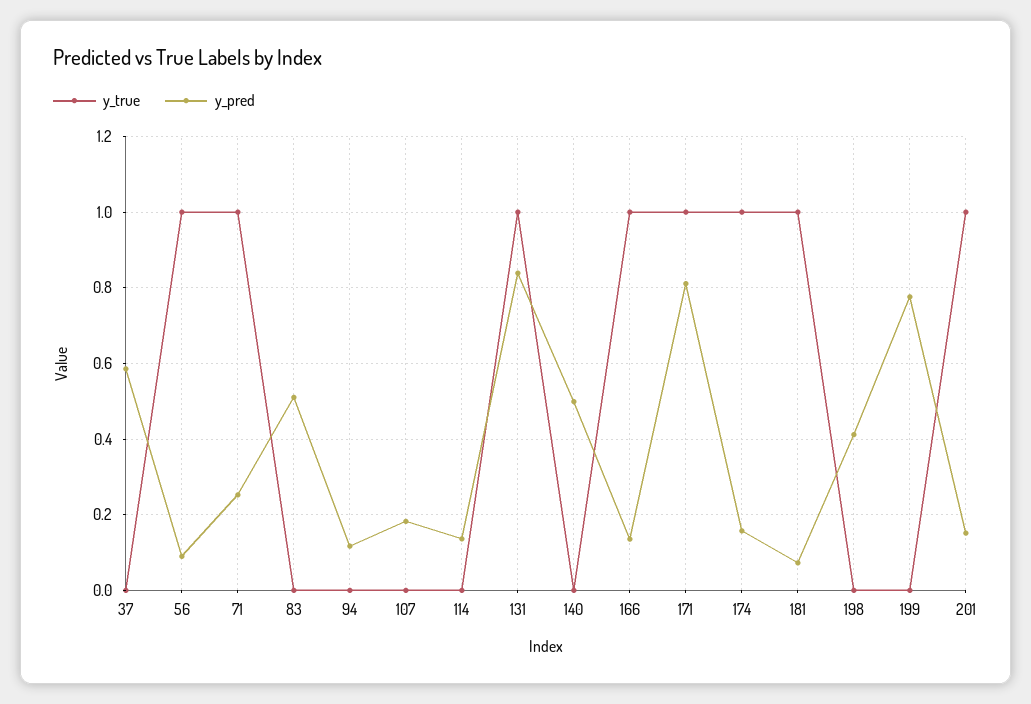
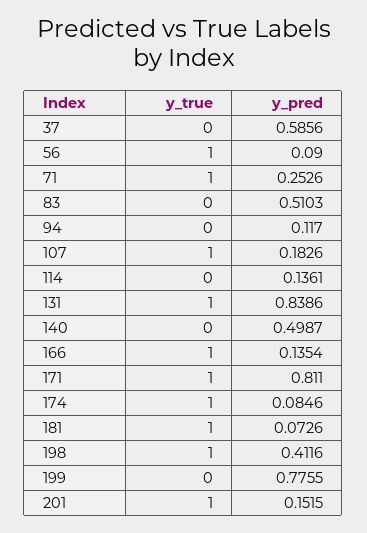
  {
    "y_true": {
      "37": 0,
      "56": 1,
      "71": 1,
      "83": 0,
      "94": 0,
-     "107": 0,
+     "107": 1,
      "114": 0,
      "131": 1,
      "140": 0,
      "166": 1,
      "171": 1,
      "174": 1,
      "181": 1,
-     "198": 0,
+     "198": 1,
      "199": 0,
      "201": 1
    },
    "y_pred": {
      "37": 0.5856,
      "56": 0.09,
      "71": 0.2526,
      "83": 0.5103,
      "94": 0.117,
      "107": 0.1826,
      "114": 0.1361,
      "131": 0.8386,
      "140": 0.4987,
      "166": 0.1354,
      "171": 0.811,
-     "174": 0.16,
+     "174": 0.0846,
      "181": 0.0726,
      "198": 0.4116,
      "199": 0.7755,
      "201": 0.1515
    }
  }

